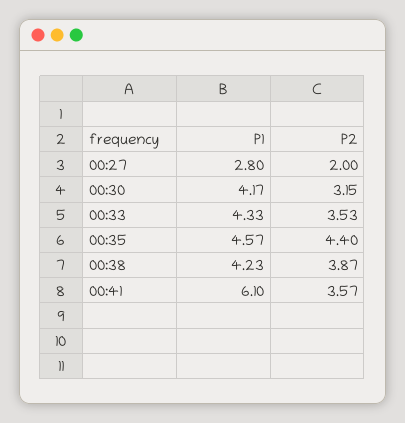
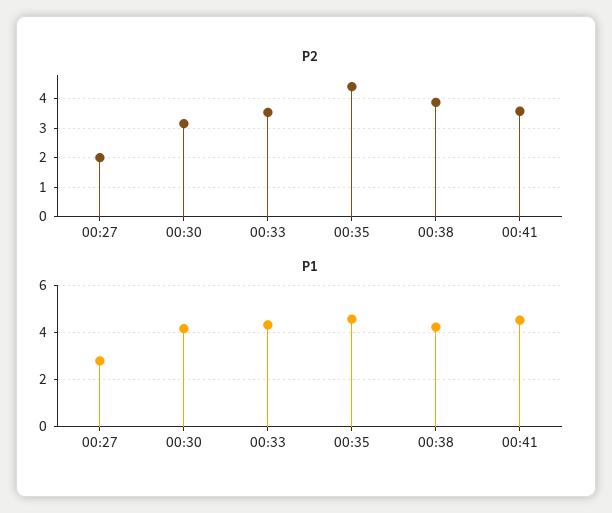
  {
    "P1": {
      "00:27": 2.8,
      "00:30": 4.17,
      "00:33": 4.33,
      "00:35": 4.57,
      "00:38": 4.23,
-     "00:41": 6.1
+     "00:41": 4.5
    },
    "P2": {
      "00:27": 2,
      "00:30": 3.15,
      "00:33": 3.53,
      "00:35": 4.4,
      "00:38": 3.87,
      "00:41": 3.57
    }
  }

